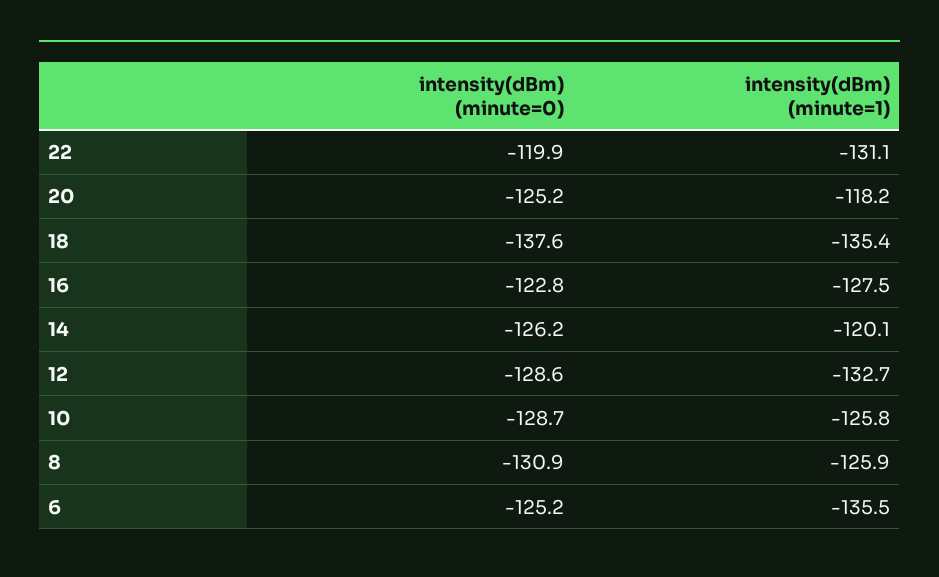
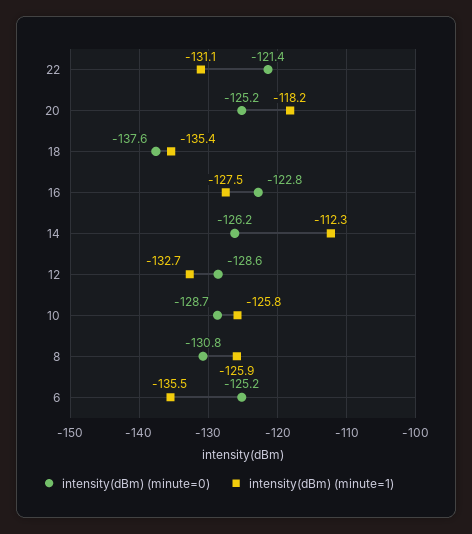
  {
    "intensity(dBm) (minute=0)": {
-     "22": -119.9,
+     "22": -121.4,
      "20": -125.2,
      "18": -137.6,
      "16": -122.8,
      "14": -126.2,
      "12": -128.6,
      "10": -128.7,
-     "8": -130.9,
+     "8": -130.8,
      "6": -125.2
    },
    "intensity(dBm) (minute=1)": {
      "22": -131.1,
      "20": -118.2,
      "18": -135.4,
      "16": -127.5,
-     "14": -120.1,
+     "14": -112.3,
      "12": -132.7,
      "10": -125.8,
      "8": -125.9,
      "6": -135.5
    }
  }

